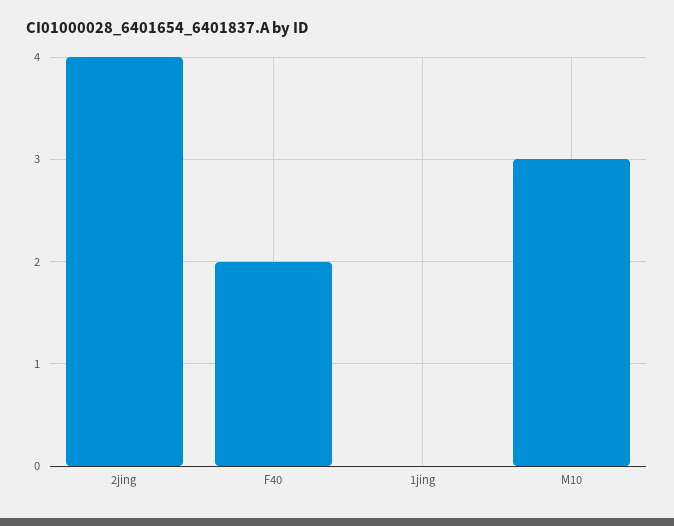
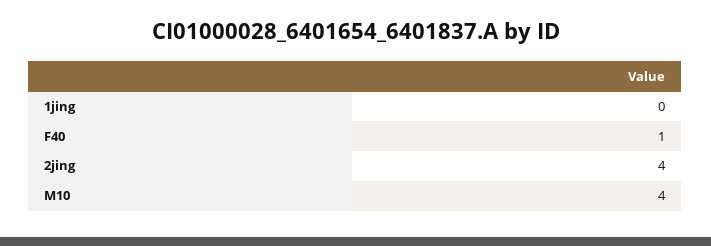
  {
    "2jing": 4,
-   "F40": 2,
+   "F40": 1,
    "1jing": 0,
-   "M10": 3
+   "M10": 4
  }

